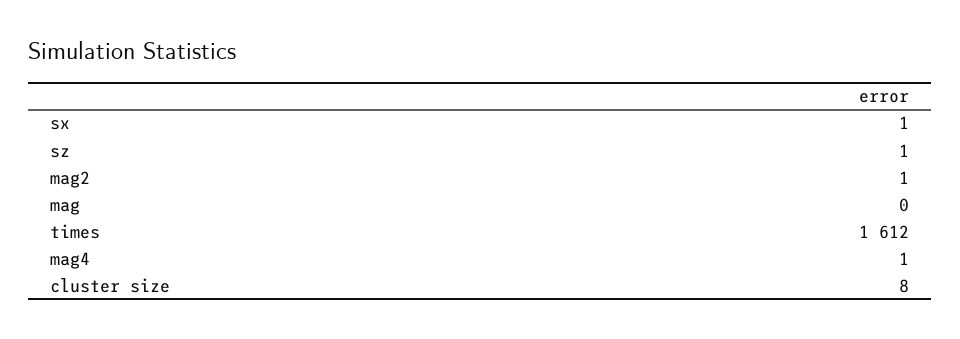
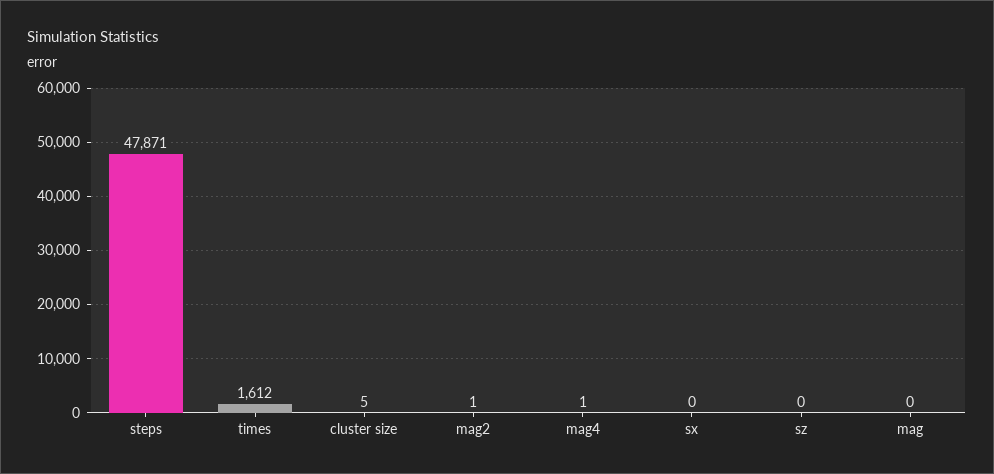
  {
-   "sx": 1,
+   "sx": 0,
-   "sz": 1,
+   "sz": 0,
    "mag2": 1,
    "mag": 0,
    "times": 1612,
    "mag4": 1,
-   "cluster size": 8
+   "cluster size": 5,
+   "steps": 47871
  }

